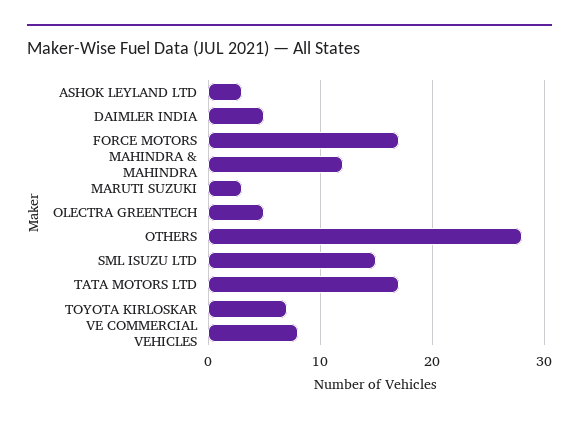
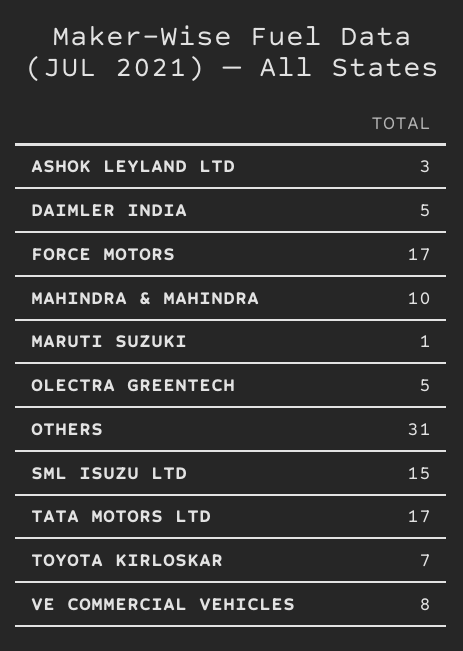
  {
    "ASHOK LEYLAND LTD": 3,
    "DAIMLER INDIA": 5,
    "FORCE MOTORS": 17,
-   "MAHINDRA & MAHINDRA": 12,
+   "MAHINDRA & MAHINDRA": 10,
-   "MARUTI SUZUKI": 3,
+   "MARUTI SUZUKI": 1,
    "OLECTRA GREENTECH": 5,
-   "OTHERS": 28,
+   "OTHERS": 31,
    "SML ISUZU LTD": 15,
    "TATA MOTORS LTD": 17,
    "TOYOTA KIRLOSKAR": 7,
    "VE COMMERCIAL VEHICLES": 8
  }

